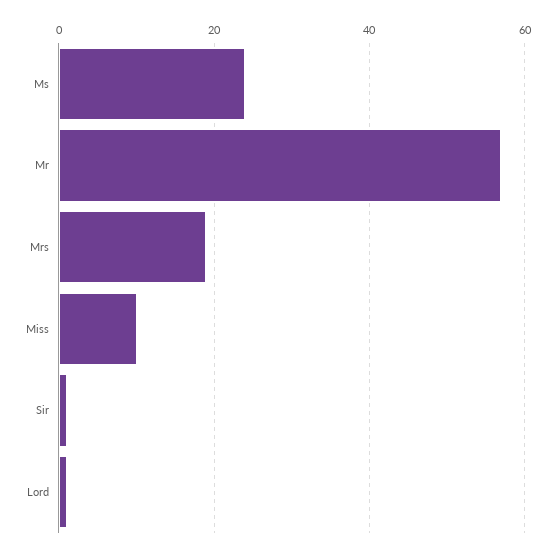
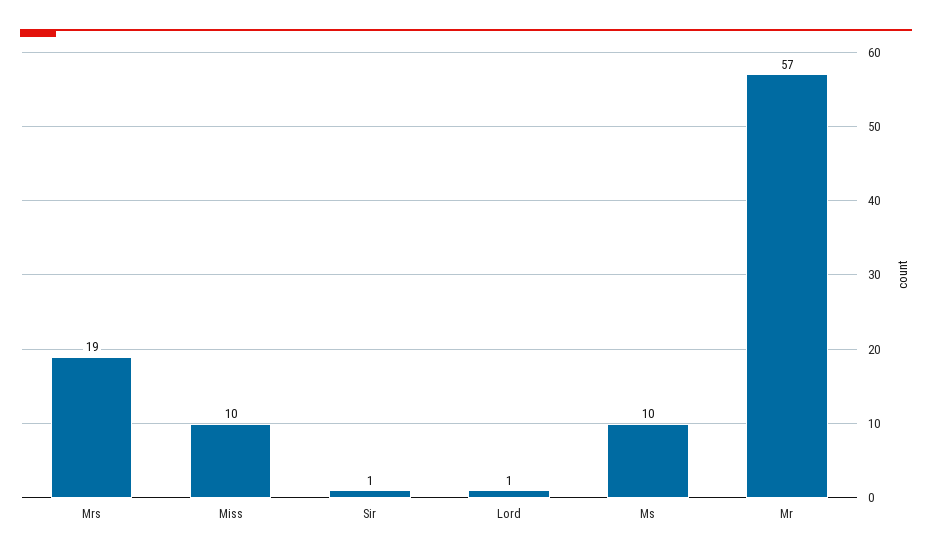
  {
-   "Ms": 25,
+   "Ms": 10,
    "Mr": 57,
    "Mrs": 19,
    "Miss": 10,
    "Sir": 1,
    "Lord": 1
  }

